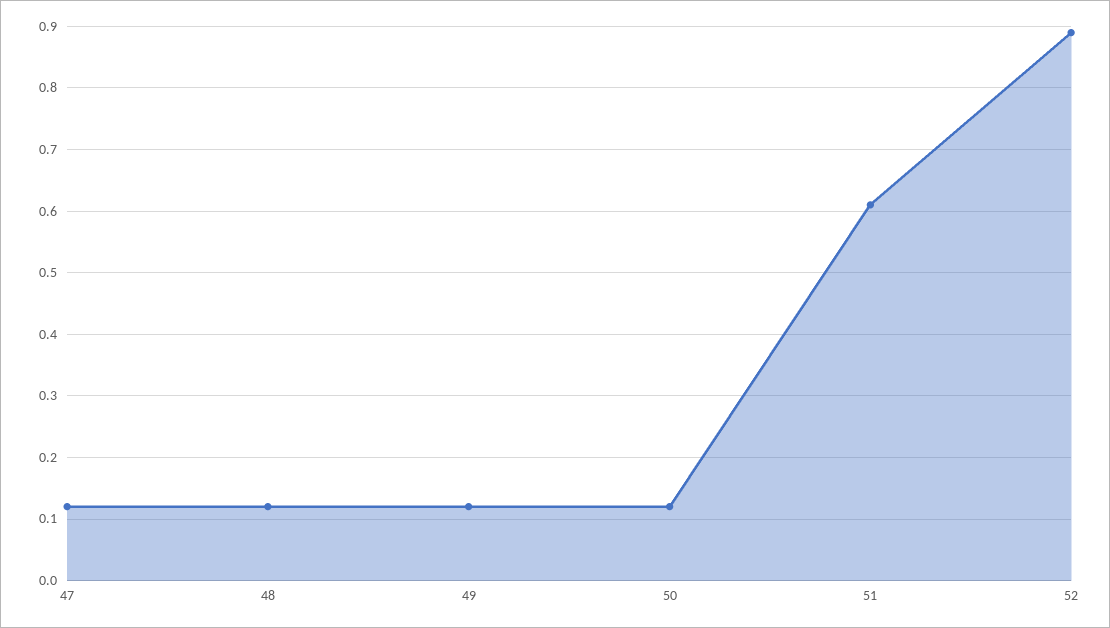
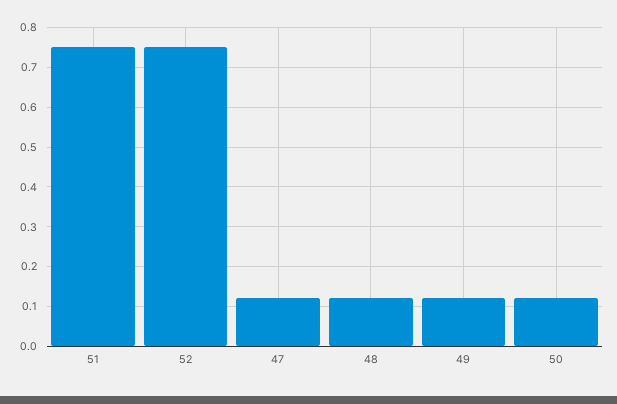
  {
    "47": 0.12,
    "48": 0.12,
    "49": 0.12,
    "50": 0.12,
-   "51": 0.61,
+   "51": 0.75,
-   "52": 0.89
+   "52": 0.75
  }

